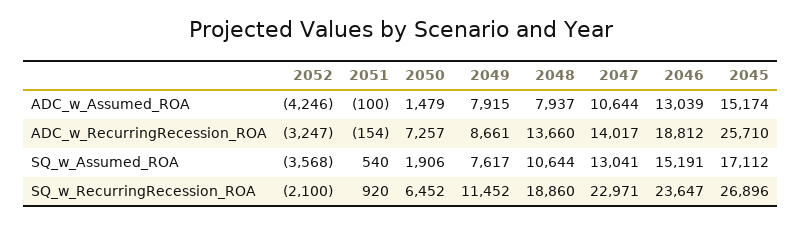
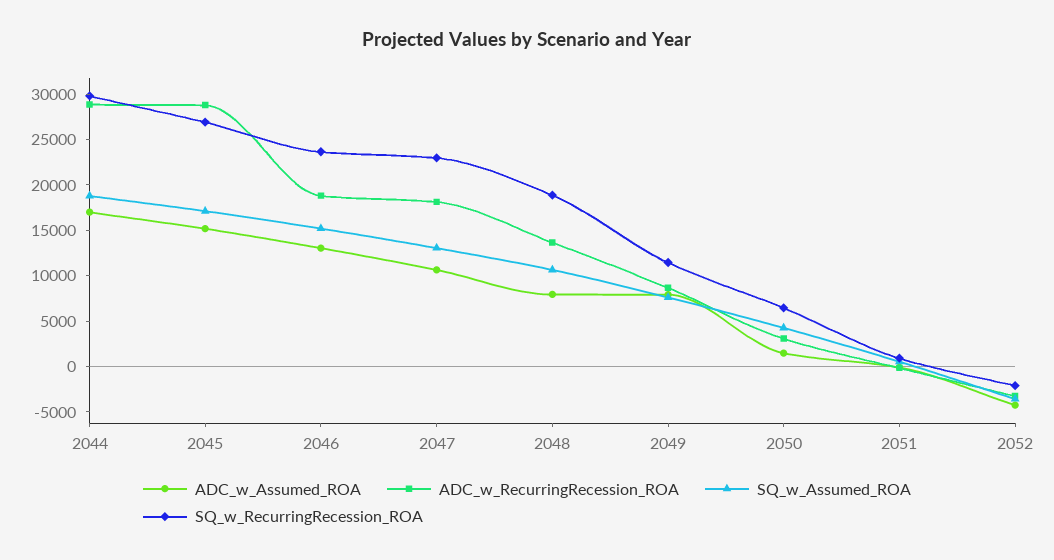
  {
    "ADC_w_Assumed_ROA": {
      "2052": -4246,
      "2051": -100,
      "2050": 1479,
      "2049": 7915,
      "2048": 7937,
      "2047": 10644,
      "2046": 13039,
-     "2045": 15174
+     "2045": 15174,
+     "2044": 17000
    },
    "ADC_w_RecurringRecession_ROA": {
      "2052": -3247,
      "2051": -154,
-     "2050": 7257,
+     "2050": 3000,
      "2049": 8661,
      "2048": 13660,
-     "2047": 14017,
+     "2047": 18000,
      "2046": 18812,
-     "2045": 25710
+     "2045": 29000,
+     "2044": 29000
    },
    "SQ_w_Assumed_ROA": {
      "2052": -3568,
      "2051": 540,
-     "2050": 1906,
+     "2050": 4000,
      "2049": 7617,
      "2048": 10644,
      "2047": 13041,
      "2046": 15191,
-     "2045": 17112
+     "2045": 17112,
+     "2044": 19000
    },
    "SQ_w_RecurringRecession_ROA": {
      "2052": -2100,
      "2051": 920,
      "2050": 6452,
      "2049": 11452,
      "2048": 18860,
      "2047": 22971,
      "2046": 23647,
-     "2045": 26896
+     "2045": 26896,
+     "2044": 30000
    }
  }

